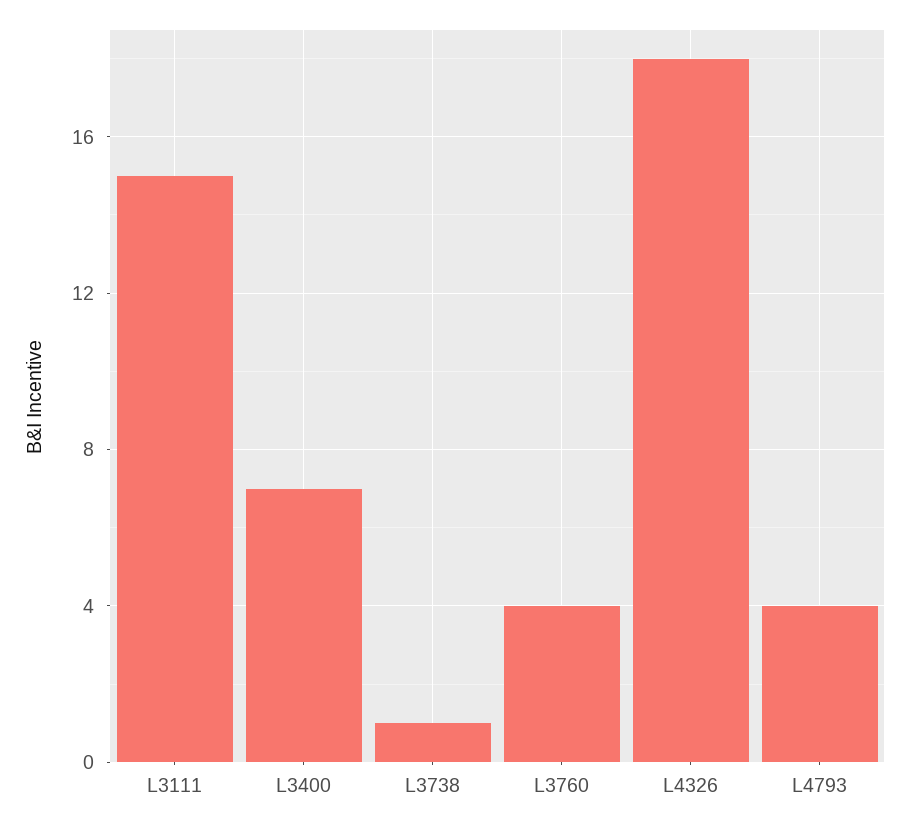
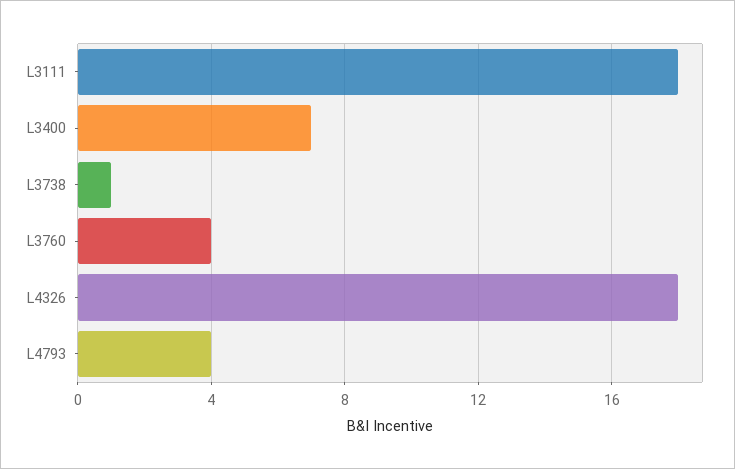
  {
-   "L3111": 15,
+   "L3111": 18,
    "L3400": 7,
    "L3738": 1,
    "L3760": 4,
    "L4326": 18,
    "L4793": 4
  }

